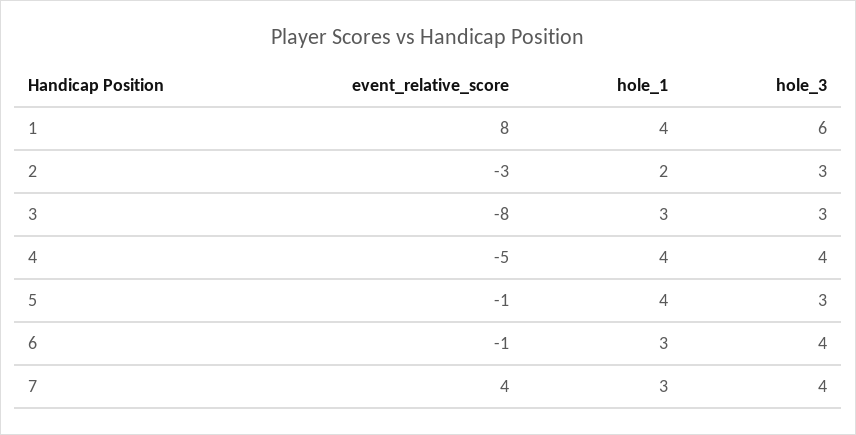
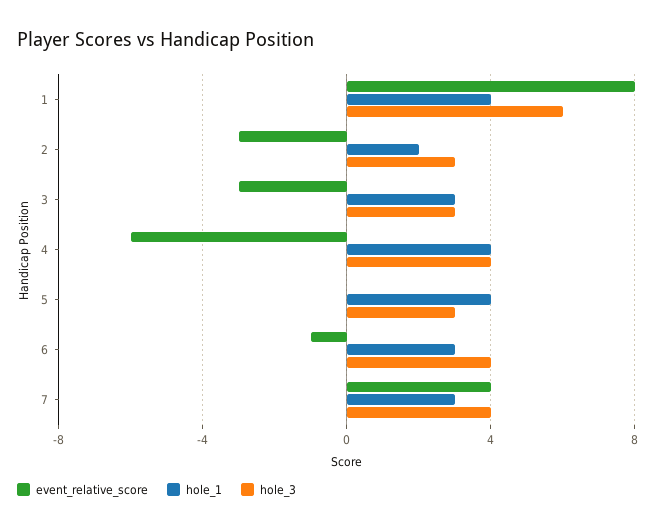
  {
    "event_relative_score": {
      "1": 8,
      "2": -3,
-     "3": -8,
+     "3": -3,
-     "4": -5,
+     "4": -6,
-     "5": -1,
+     "5": 0,
      "6": -1,
      "7": 4
    },
    "hole_1": {
      "1": 4,
      "2": 2,
      "3": 3,
      "4": 4,
      "5": 4,
      "6": 3,
      "7": 3
    },
    "hole_3": {
      "1": 6,
      "2": 3,
      "3": 3,
      "4": 4,
      "5": 3,
      "6": 4,
      "7": 4
    }
  }

